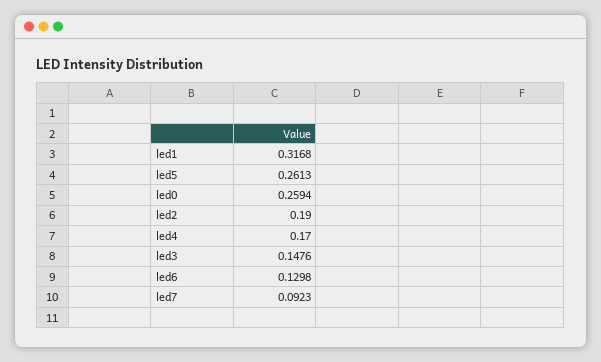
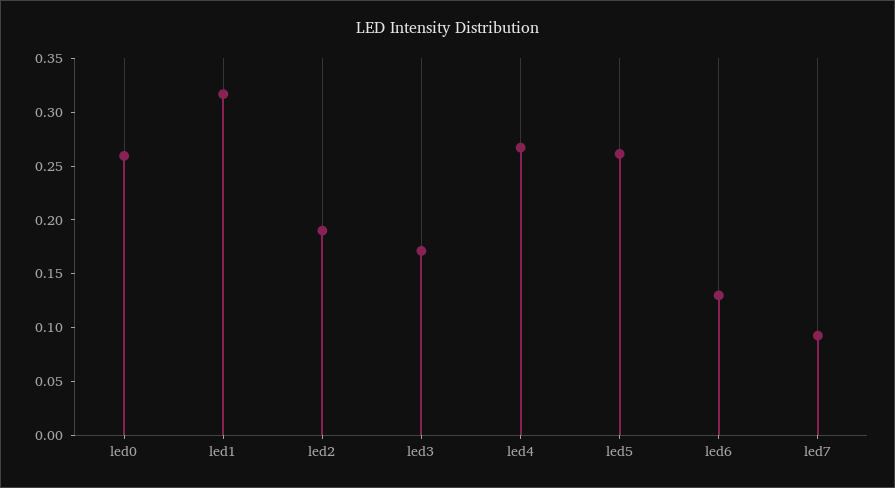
  {
    "led1": 0.3168,
    "led5": 0.2613,
    "led0": 0.2594,
    "led2": 0.19,
-   "led4": 0.17,
+   "led4": 0.27,
-   "led3": 0.1476,
+   "led3": 0.17,
    "led6": 0.1298,
    "led7": 0.0923
  }

